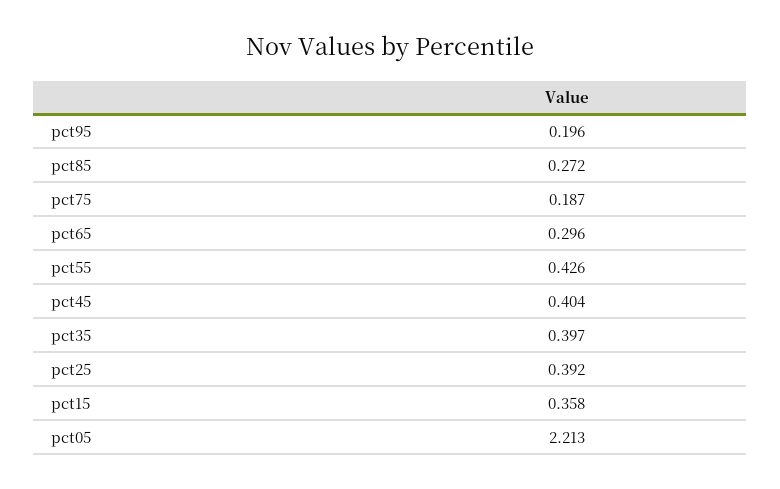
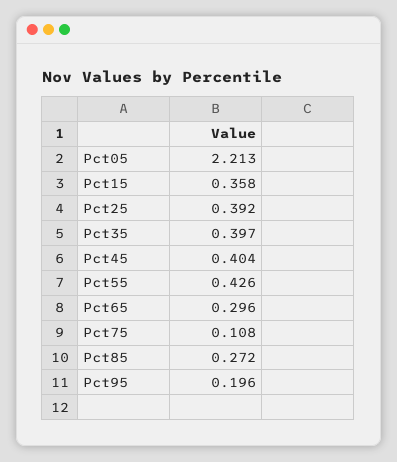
  {
    "pct95": 0.196,
    "pct85": 0.272,
-   "pct75": 0.187,
+   "pct75": 0.108,
    "pct65": 0.296,
    "pct55": 0.426,
    "pct45": 0.404,
    "pct35": 0.397,
    "pct25": 0.392,
    "pct15": 0.358,
    "pct05": 2.213
  }

